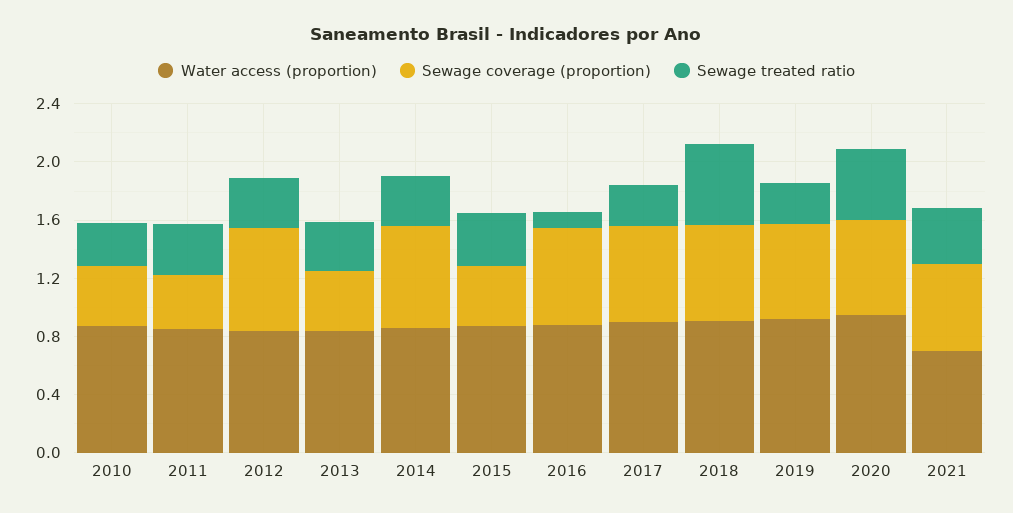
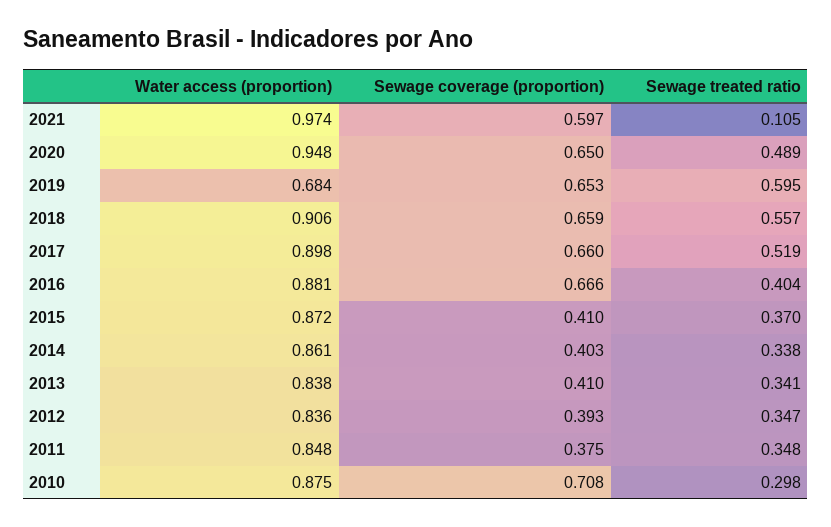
  {
    "Water access (proportion)": {
      "2010": 0.875,
      "2011": 0.848,
      "2012": 0.836,
      "2013": 0.838,
      "2014": 0.861,
      "2015": 0.872,
      "2016": 0.881,
      "2017": 0.898,
      "2018": 0.906,
-     "2019": 0.9,
+     "2019": 0.684,
      "2020": 0.948,
-     "2021": 0.7
+     "2021": 0.974
    },
    "Sewage coverage (proportion)": {
-     "2010": 0.4,
+     "2010": 0.708,
      "2011": 0.375,
-     "2012": 0.7,
+     "2012": 0.393,
      "2013": 0.41,
-     "2014": 0.7,
+     "2014": 0.403,
      "2015": 0.41,
      "2016": 0.666,
      "2017": 0.66,
      "2018": 0.659,
      "2019": 0.653,
      "2020": 0.65,
      "2021": 0.597
    },
    "Sewage treated ratio": {
      "2010": 0.298,
      "2011": 0.348,
      "2012": 0.347,
      "2013": 0.341,
      "2014": 0.338,
      "2015": 0.37,
-     "2016": 0.1,
+     "2016": 0.404,
-     "2017": 0.3,
+     "2017": 0.519,
      "2018": 0.557,
-     "2019": 0.3,
+     "2019": 0.595,
      "2020": 0.489,
-     "2021": 0.4
+     "2021": 0.105
    }
  }

